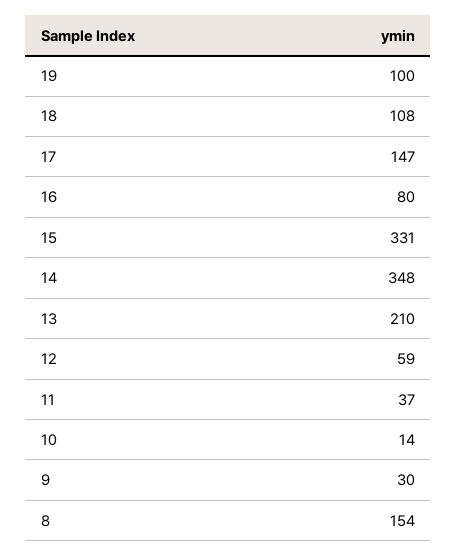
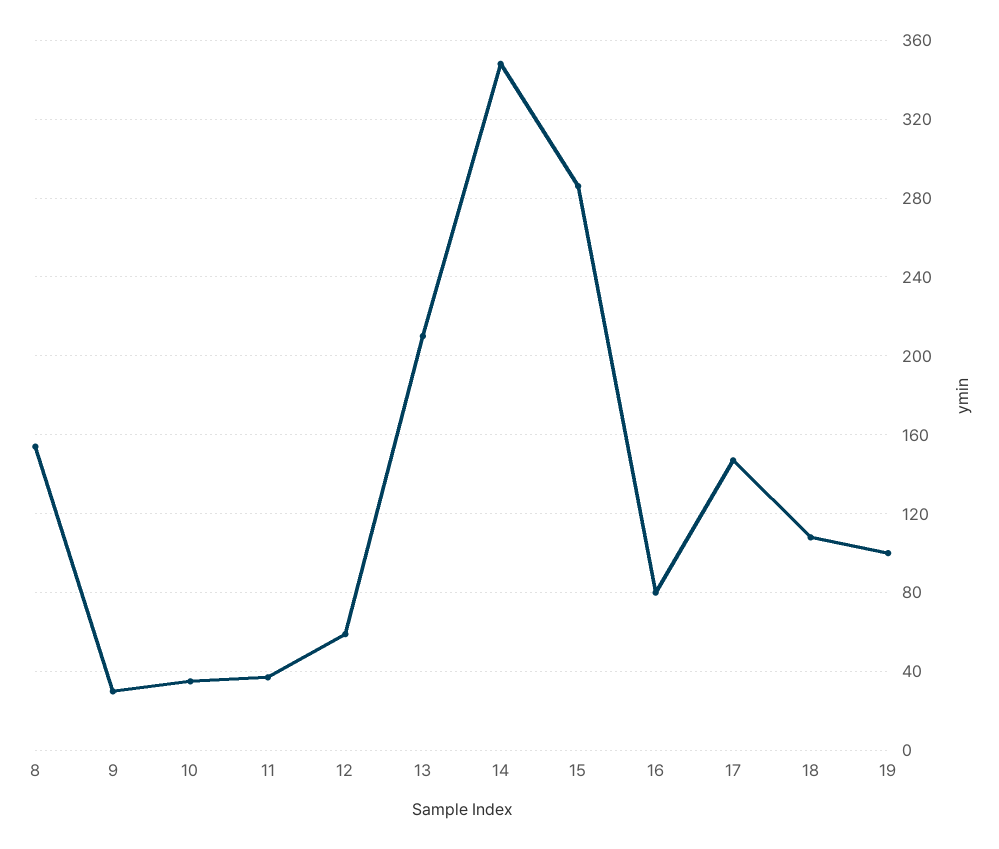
  {
    "19": 100,
    "18": 108,
    "17": 147,
    "16": 80,
-   "15": 331,
+   "15": 285,
    "14": 348,
    "13": 210,
    "12": 59,
    "11": 37,
-   "10": 14,
+   "10": 35,
    "9": 30,
    "8": 154
  }

